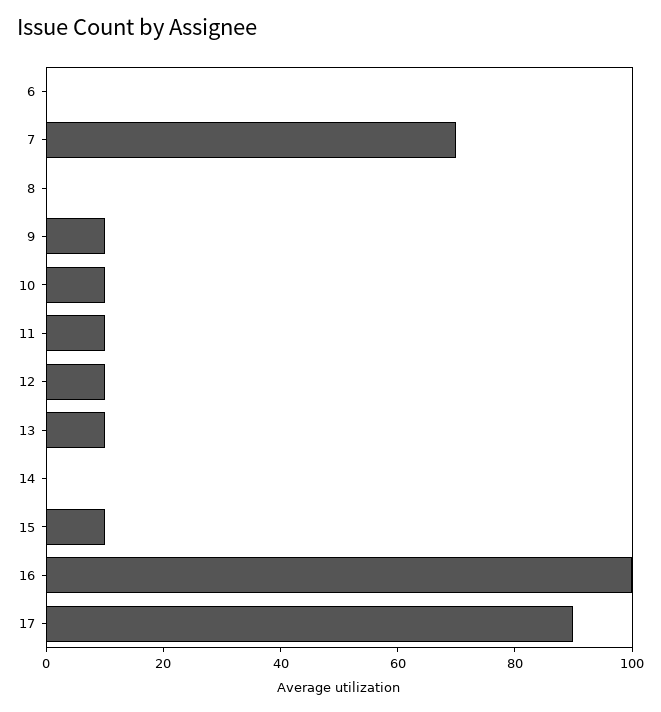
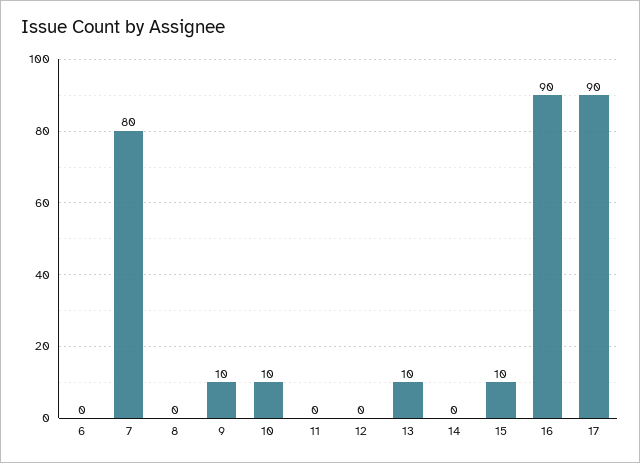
  {
    "6": 0,
-   "7": 70,
+   "7": 80,
    "8": 0,
    "9": 10,
    "10": 10,
-   "11": 10,
+   "11": 0,
-   "12": 10,
+   "12": 0,
    "13": 10,
    "14": 0,
    "15": 10,
-   "16": 100,
+   "16": 90,
    "17": 90
  }

